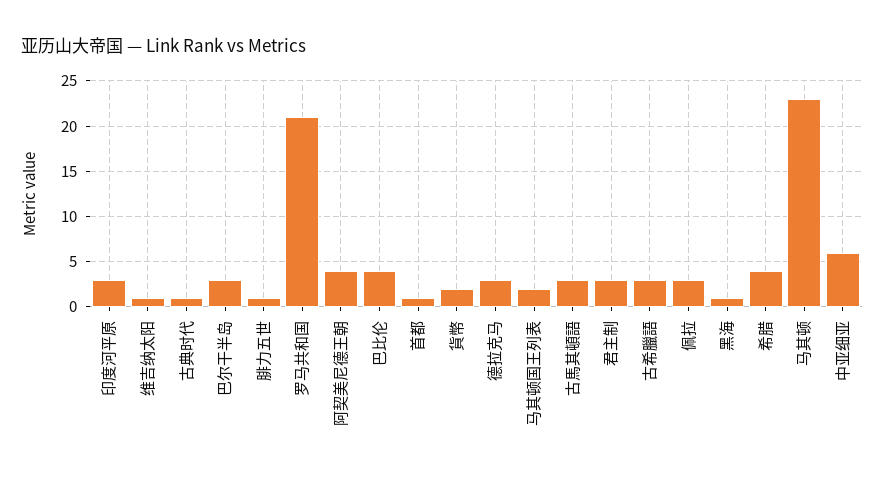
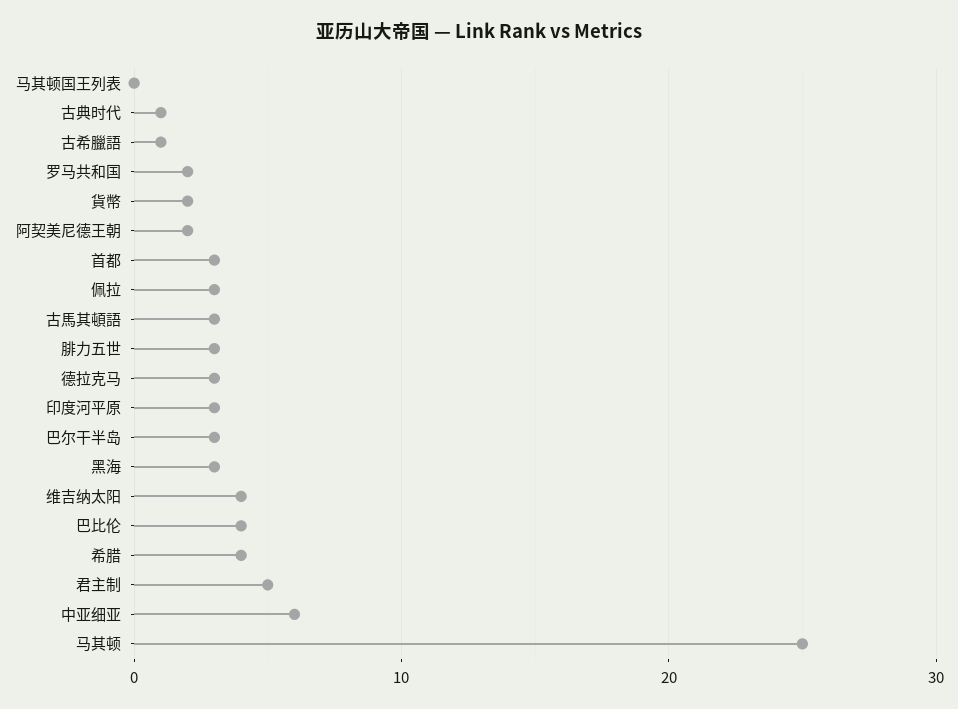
  {
    "印度河平原": 3,
-   "维吉纳太阳": 1,
+   "维吉纳太阳": 4,
    "古典时代": 1,
    "巴尔干半岛": 3,
-   "腓力五世": 1,
+   "腓力五世": 3,
-   "罗马共和国": 21,
+   "罗马共和国": 2,
-   "阿契美尼德王朝": 4,
+   "阿契美尼德王朝": 2,
    "巴比伦": 4,
-   "首都": 1,
+   "首都": 3,
    "貨幣": 2,
    "德拉克马": 3,
-   "马其顿国王列表": 2,
+   "马其顿国王列表": 0,
    "古馬其頓語": 3,
-   "君主制": 3,
+   "君主制": 5,
-   "古希臘語": 3,
+   "古希臘語": 1,
    "佩拉": 3,
-   "黑海": 1,
+   "黑海": 3,
    "希腊": 4,
-   "马其顿": 23,
+   "马其顿": 25,
    "中亚细亚": 6
  }

